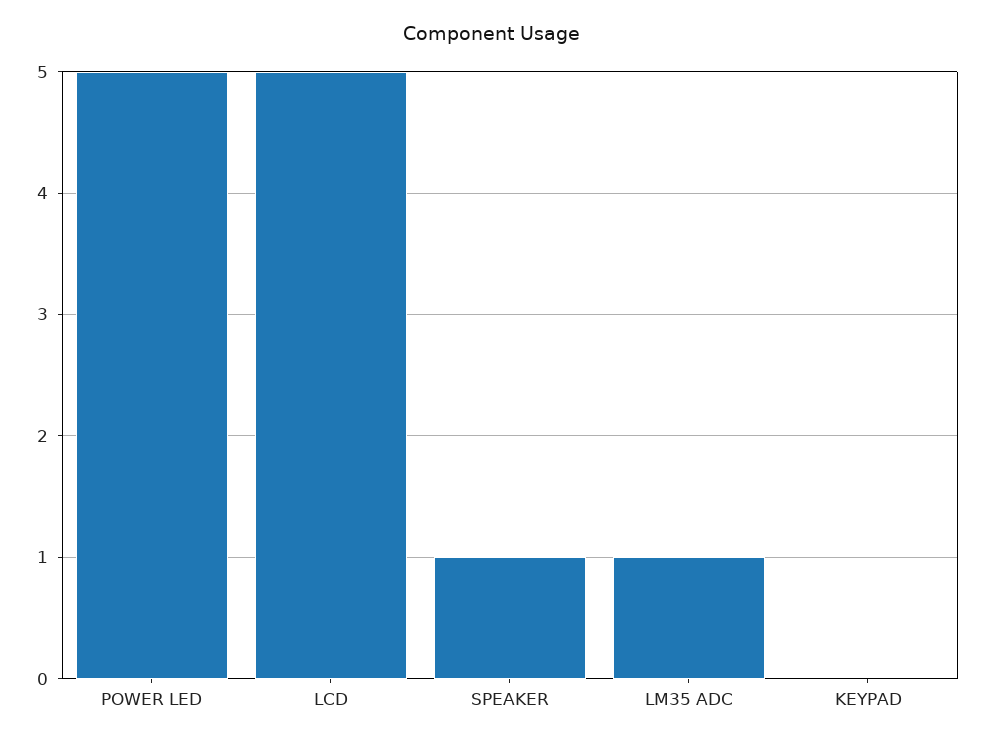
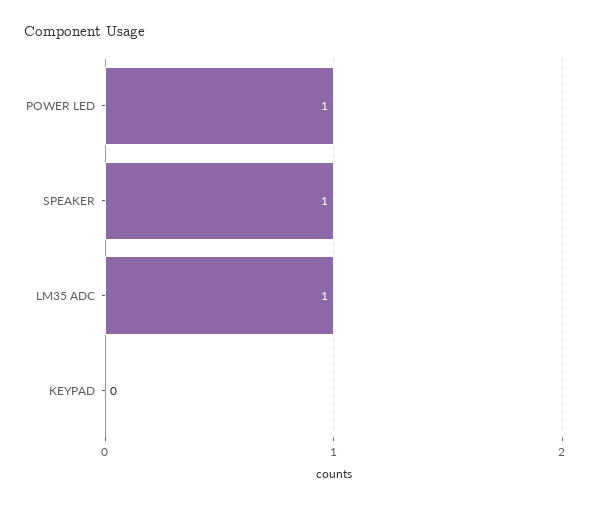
  {
-   "POWER LED": 5,
+   "POWER LED": 1,
-   "LCD": 5,
    "SPEAKER": 1,
    "LM35 ADC": 1,
    "KEYPAD": 0
  }

